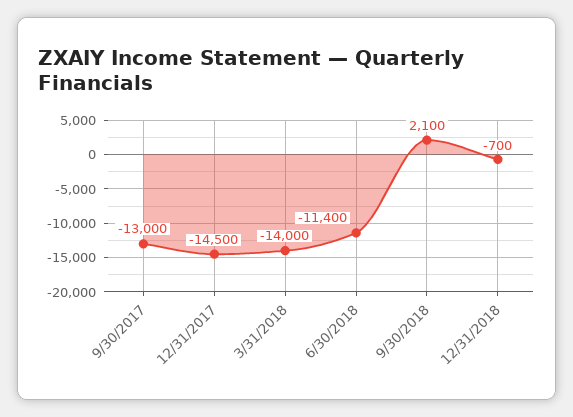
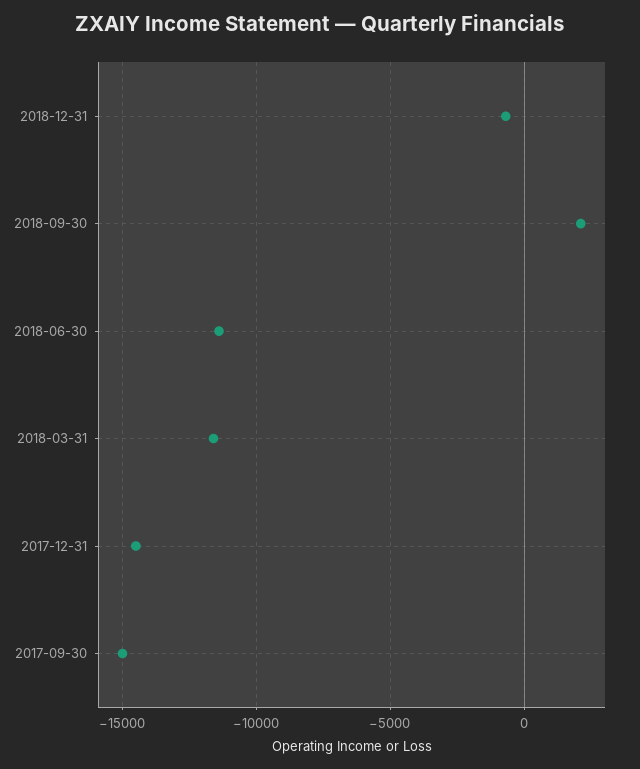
  {
-   "9/30/2017": -13000,
+   "9/30/2017": -15000,
    "12/31/2017": -14500,
-   "3/31/2018": -14000,
+   "3/31/2018": -11500,
    "6/30/2018": -11400,
    "9/30/2018": 2100,
    "12/31/2018": -700
  }

